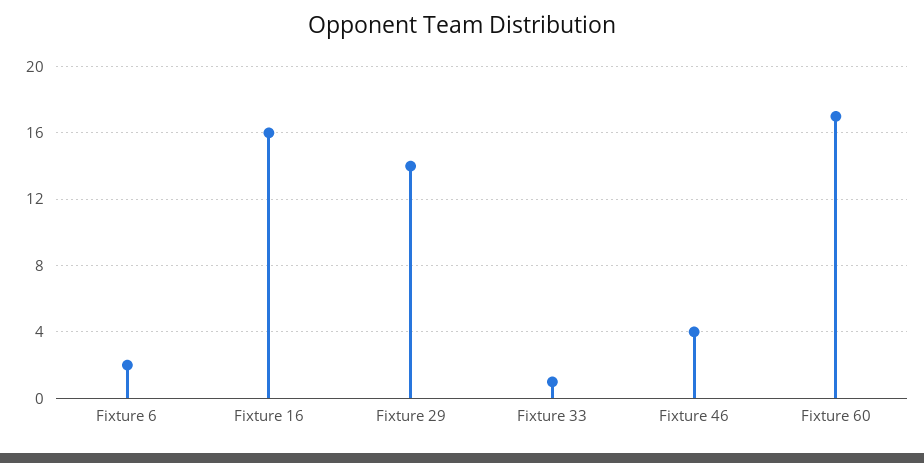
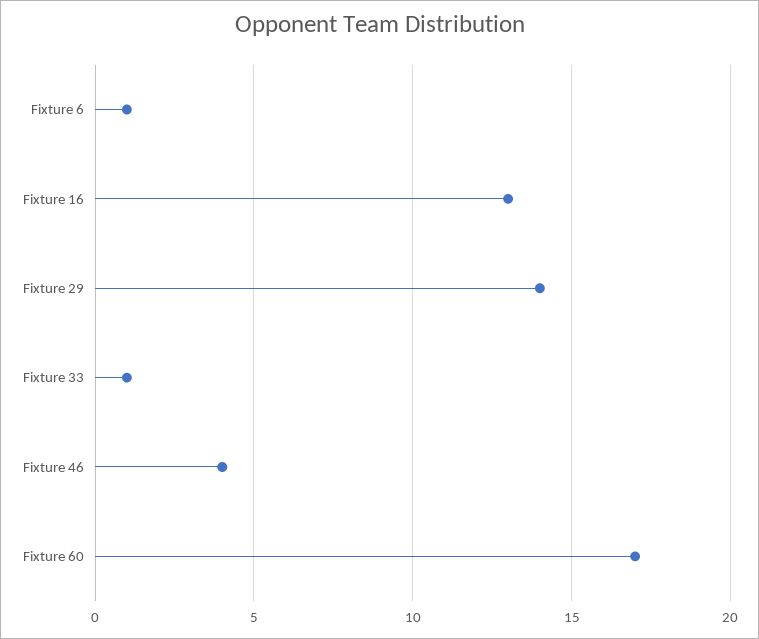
  {
-   "Fixture 6": 2,
+   "Fixture 6": 1,
-   "Fixture 16": 16,
+   "Fixture 16": 13,
    "Fixture 29": 14,
    "Fixture 33": 1,
    "Fixture 46": 4,
    "Fixture 60": 17
  }

